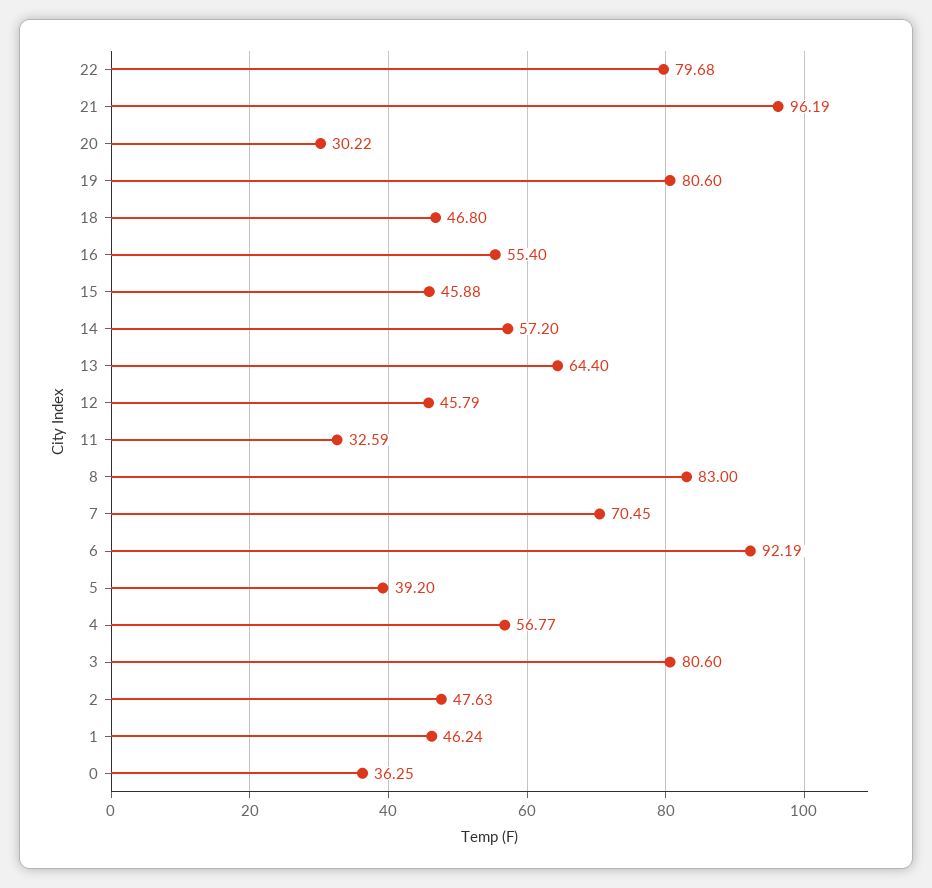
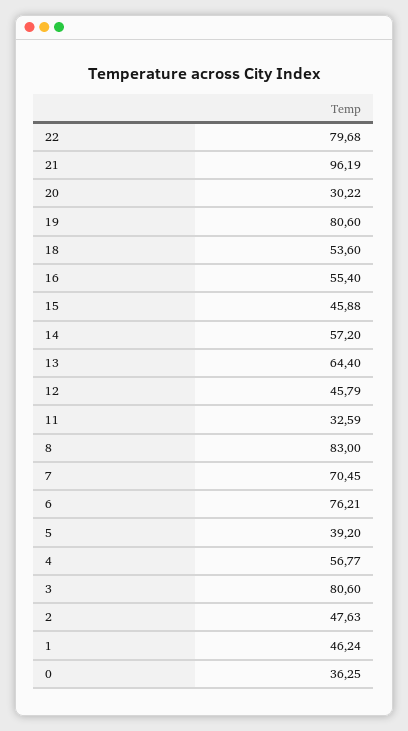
  {
    "22": 79.68,
    "21": 96.19,
    "20": 30.22,
    "19": 80.6,
-   "18": 46.8,
+   "18": 53.6,
    "16": 55.4,
    "15": 45.88,
    "14": 57.2,
    "13": 64.4,
    "12": 45.79,
    "11": 32.59,
    "8": 83,
    "7": 70.45,
-   "6": 92.19,
+   "6": 76.21,
    "5": 39.2,
    "4": 56.77,
    "3": 80.6,
    "2": 47.63,
    "1": 46.24,
    "0": 36.25
  }

